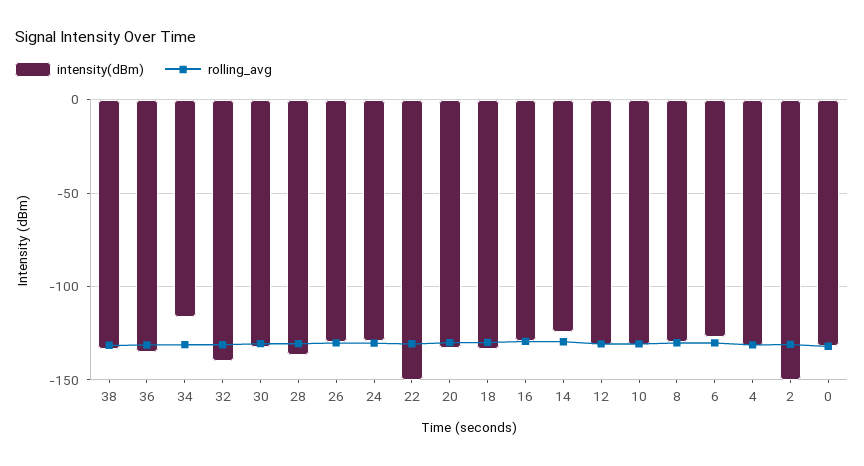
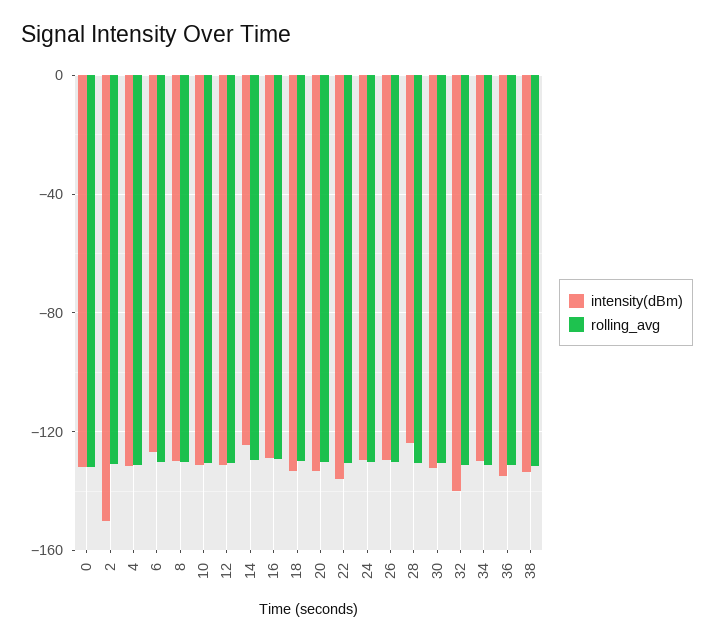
  {
    "intensity(dBm)": {
      "38": -135,
      "36": -135,
-     "34": -115,
+     "34": -130,
      "32": -140,
      "30": -130,
-     "28": -135,
+     "28": -125,
      "26": -130,
      "24": -130,
-     "22": -150,
+     "22": -135,
      "20": -135,
      "18": -135,
      "16": -130,
      "14": -125,
      "12": -130,
      "10": -130,
      "8": -130,
      "6": -125,
      "4": -130,
      "2": -150,
      "0": -130
    },
    "rolling_avg": {
      "38": -130,
      "36": -130,
      "34": -130,
      "32": -130,
      "30": -130,
      "28": -130,
      "26": -130,
      "24": -130,
      "22": -130,
      "20": -130,
      "18": -130,
      "16": -130,
      "14": -130,
      "12": -130,
      "10": -130,
      "8": -130,
      "6": -130,
      "4": -130,
      "2": -130,
      "0": -130
    }
  }

